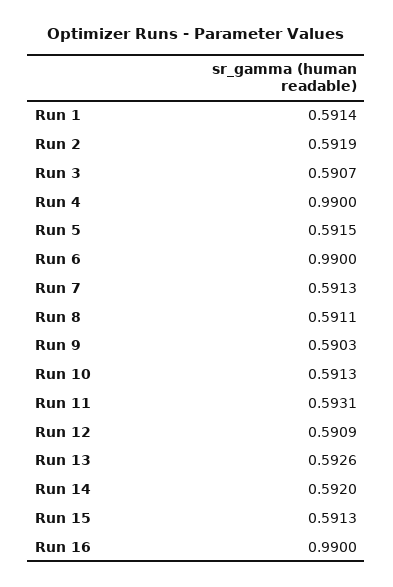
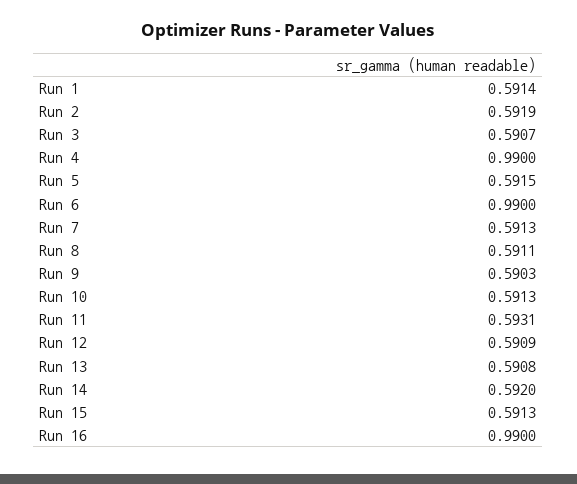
  {
    "Run 1": 0.5914,
    "Run 2": 0.5919,
    "Run 3": 0.5907,
    "Run 4": 0.99,
    "Run 5": 0.5915,
    "Run 6": 0.99,
    "Run 7": 0.5913,
    "Run 8": 0.5911,
    "Run 9": 0.5903,
    "Run 10": 0.5913,
    "Run 11": 0.5931,
    "Run 12": 0.5909,
-   "Run 13": 0.5926,
+   "Run 13": 0.5908,
    "Run 14": 0.592,
    "Run 15": 0.5913,
    "Run 16": 0.99
  }

